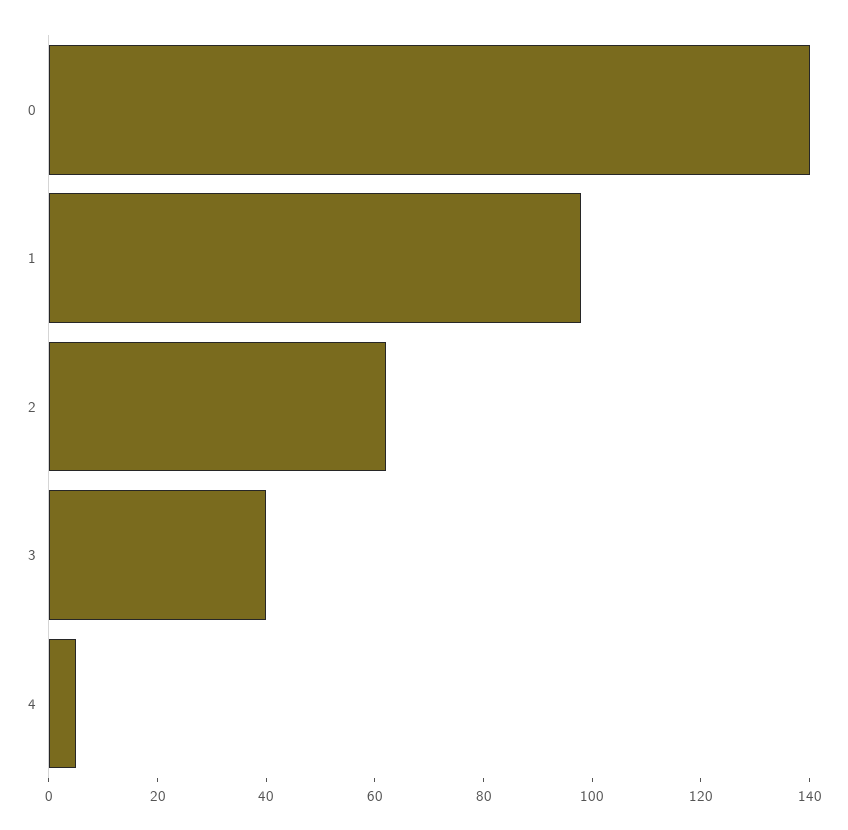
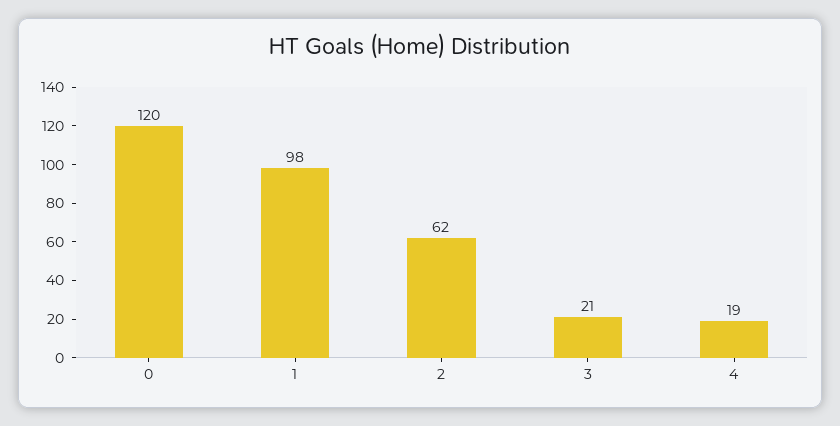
  {
-   "0": 140,
+   "0": 120,
    "1": 98,
    "2": 62,
-   "3": 40,
+   "3": 21,
-   "4": 5
+   "4": 19
  }

